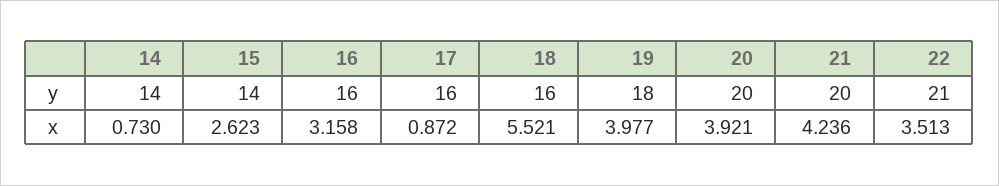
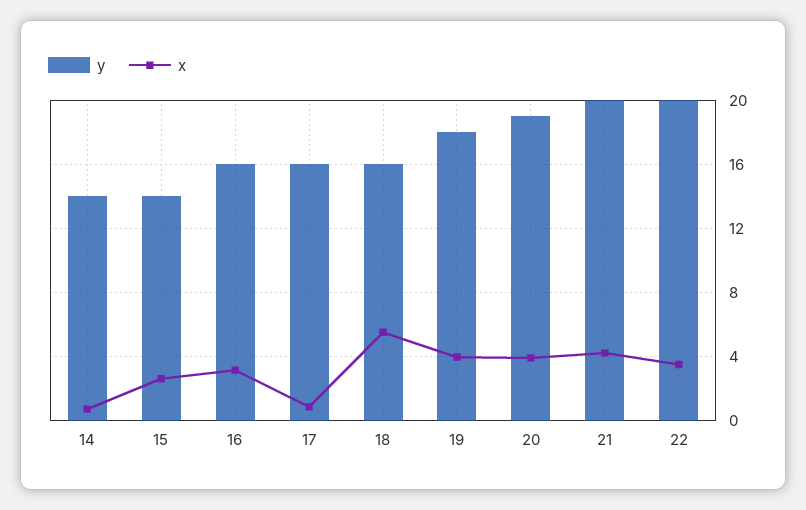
  {
    "y": {
      "14": 14,
      "15": 14,
      "16": 16,
      "17": 16,
      "18": 16,
      "19": 18,
-     "20": 20,
+     "20": 19,
      "21": 20,
-     "22": 21
+     "22": 20
    },
    "x": {
      "14": 0.73,
      "15": 2.623,
      "16": 3.158,
      "17": 0.872,
      "18": 5.521,
      "19": 3.977,
      "20": 3.921,
      "21": 4.236,
      "22": 3.513
    }
  }

